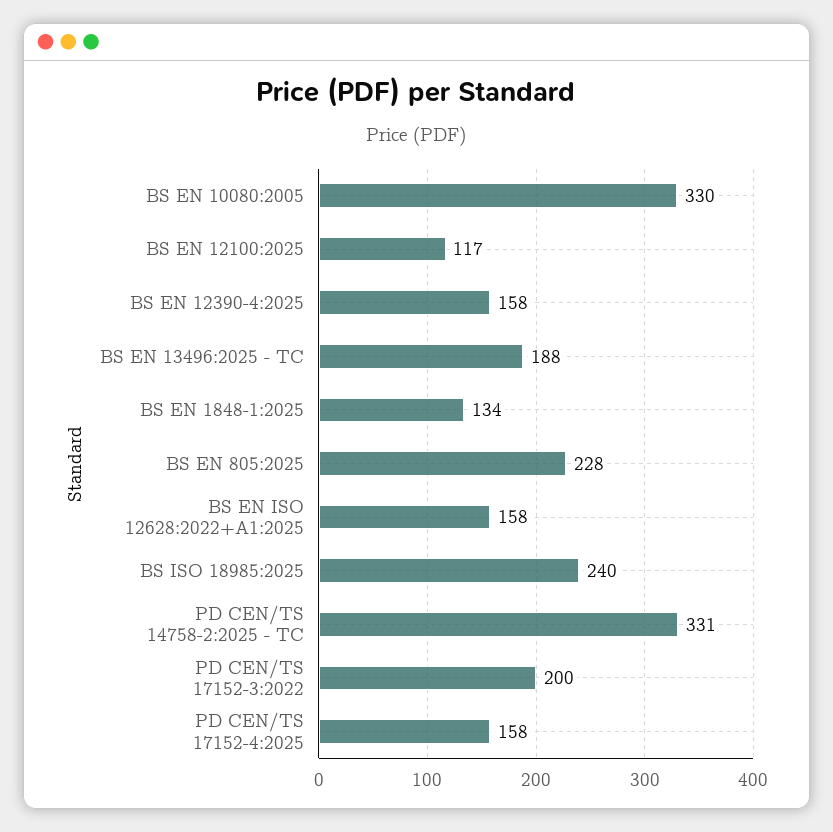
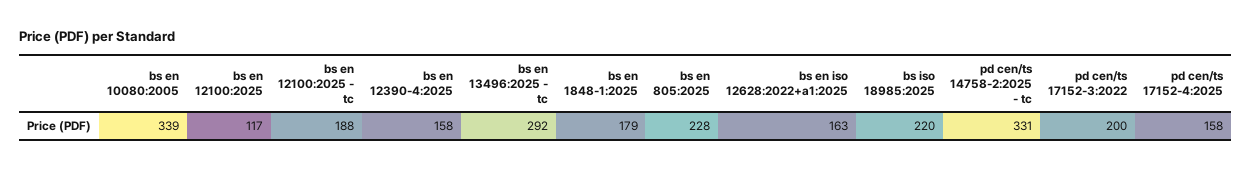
  {
-   "BS EN 10080:2005": 330,
+   "BS EN 10080:2005": 339,
    "BS EN 12100:2025": 117,
    "BS EN 12390-4:2025": 158,
-   "BS EN 13496:2025 - TC": 188,
+   "BS EN 13496:2025 - TC": 292,
-   "BS EN 1848-1:2025": 134,
+   "BS EN 1848-1:2025": 179,
    "BS EN 805:2025": 228,
-   "BS EN ISO 12628:2022+A1:2025": 158,
+   "BS EN ISO 12628:2022+A1:2025": 163,
-   "BS ISO 18985:2025": 240,
+   "BS ISO 18985:2025": 220,
    "PD CEN/TS 14758-2:2025 - TC": 331,
    "PD CEN/TS 17152-3:2022": 200,
-   "PD CEN/TS 17152-4:2025": 158
+   "PD CEN/TS 17152-4:2025": 158,
+   "bs en 12100:2025 - tc": 188
  }

